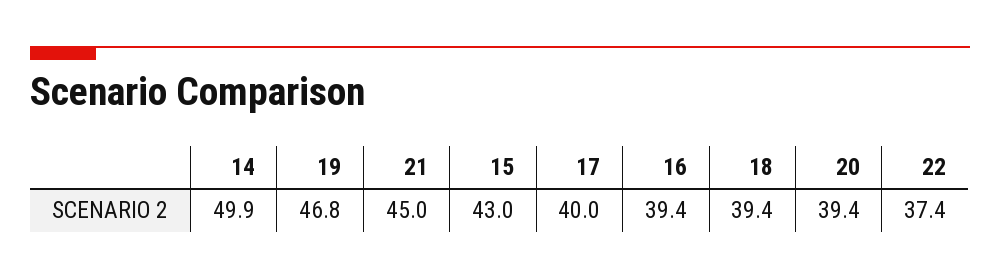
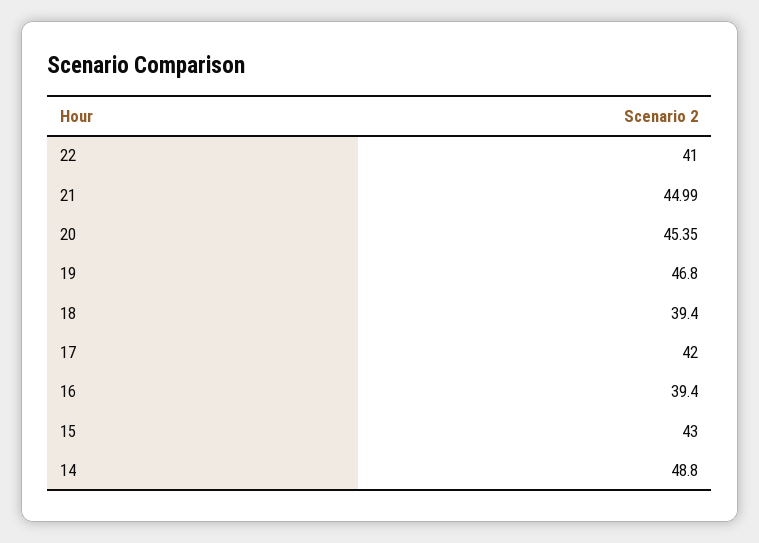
  {
-   "14": 49.9,
+   "14": 48.8,
    "19": 46.8,
    "21": 44.99,
    "15": 43,
-   "17": 40,
+   "17": 42,
    "16": 39.4,
    "18": 39.4,
-   "20": 39.4,
+   "20": 45.35,
-   "22": 37.4
+   "22": 41
  }

